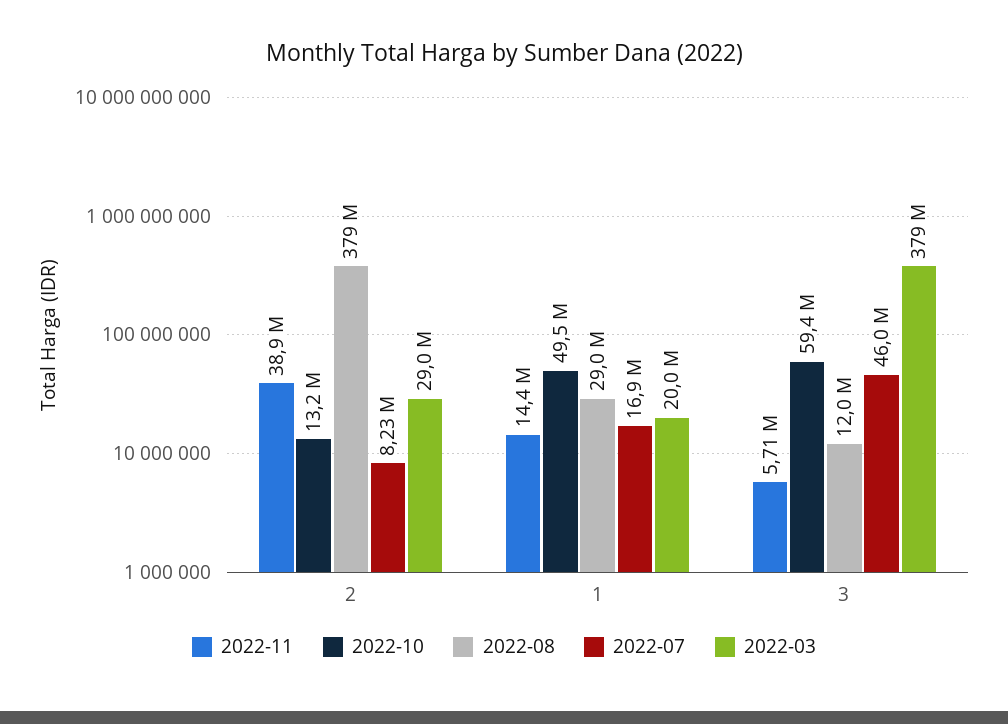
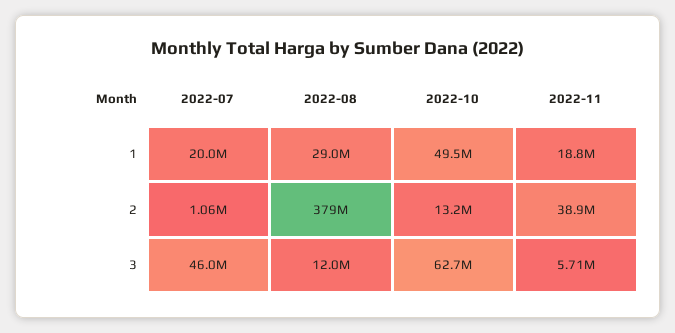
  {
    "2022-11": {
      "2": 38900000,
-     "1": 14400000,
+     "1": 18800000,
      "3": 5710000
    },
    "2022-10": {
      "2": 13200000,
      "1": 49500000,
-     "3": 59400000
+     "3": 62700000
    },
    "2022-08": {
      "2": 379000000,
      "1": 29000000,
      "3": 12000000
    },
    "2022-07": {
-     "2": 8230000,
+     "2": 1060000,
-     "1": 16900000,
+     "1": 20000000,
      "3": 46000000
-   },
+   }
-   "2022-03": {
-     "2": 29000000,
-     "1": 20000000,
-     "3": 379000000
-   }
  }

